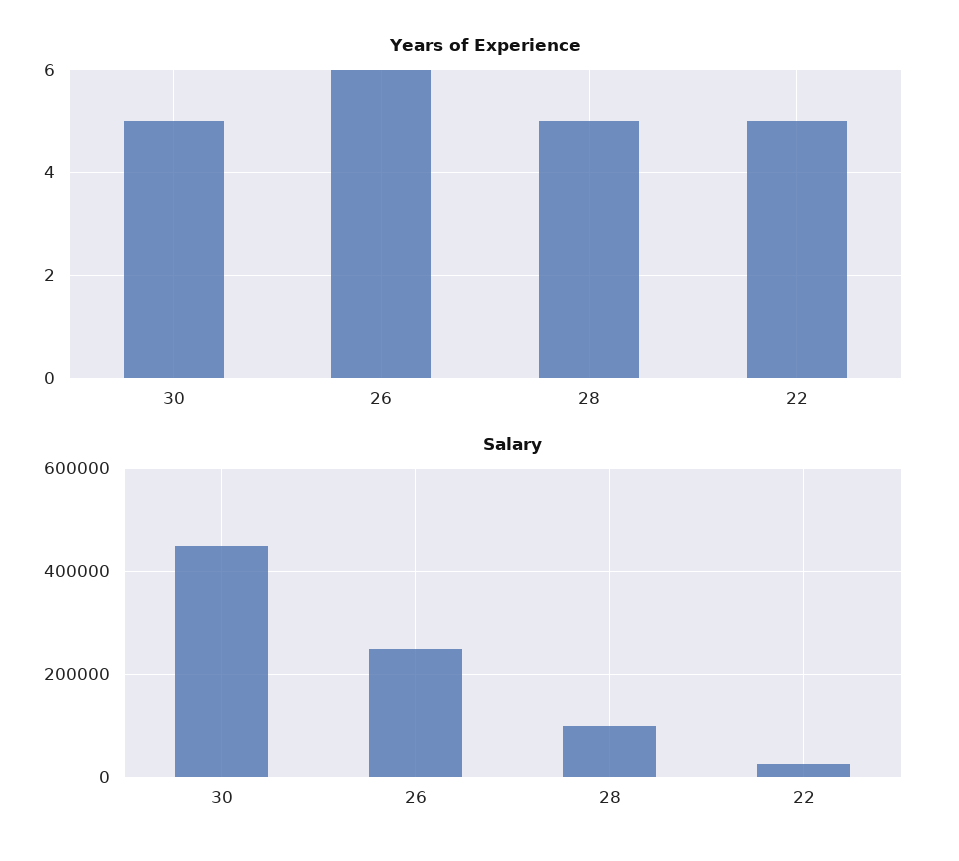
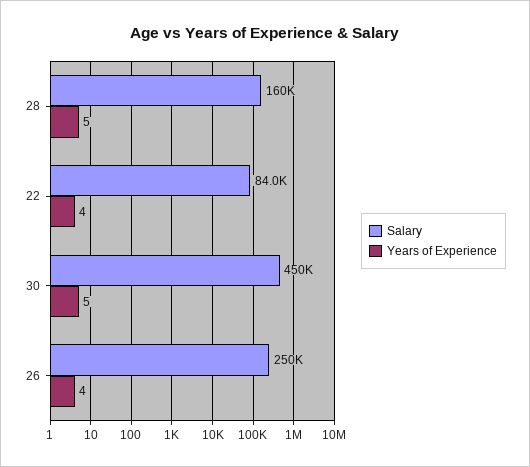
  {
    "Years of Experience": {
      "30": 5,
-     "26": 6,
+     "26": 4,
      "28": 5,
-     "22": 5
+     "22": 4
    },
    "Salary": {
      "30": 450000,
      "26": 250000,
-     "28": 100000,
+     "28": 160000,
-     "22": 20000
+     "22": 84000
    }
  }

